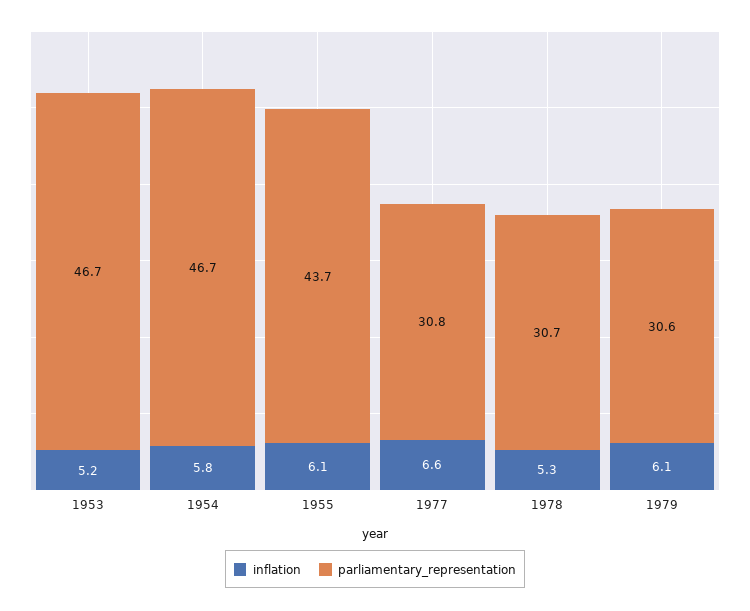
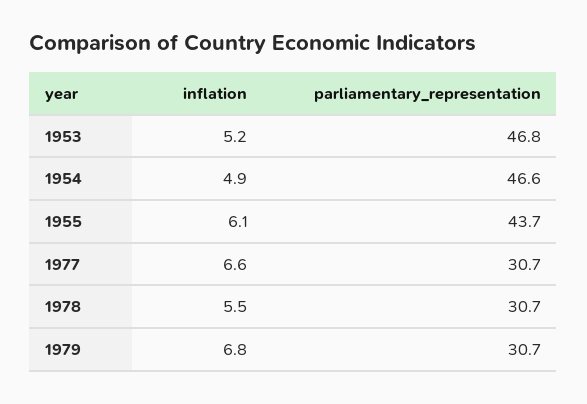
  {
    "inflation": {
      "1953": 5.2,
-     "1954": 5.8,
+     "1954": 4.9,
      "1955": 6.1,
      "1977": 6.6,
-     "1978": 5.3,
+     "1978": 5.5,
-     "1979": 6.1
+     "1979": 6.8
    },
    "parliamentary_representation": {
-     "1953": 46.7,
+     "1953": 46.8,
-     "1954": 46.7,
+     "1954": 46.6,
      "1955": 43.7,
-     "1977": 30.8,
+     "1977": 30.7,
      "1978": 30.7,
-     "1979": 30.6
+     "1979": 30.7
    }
  }

